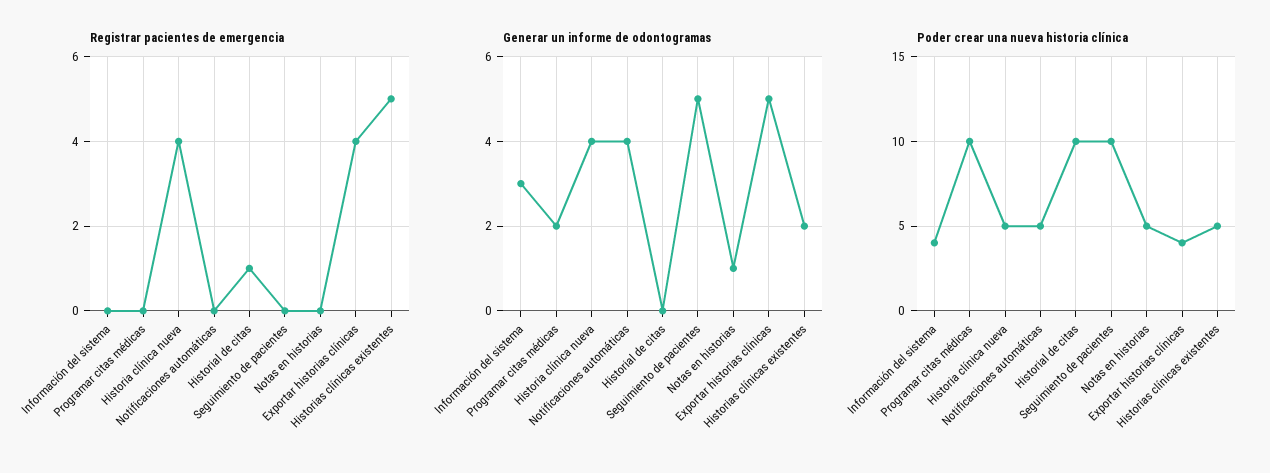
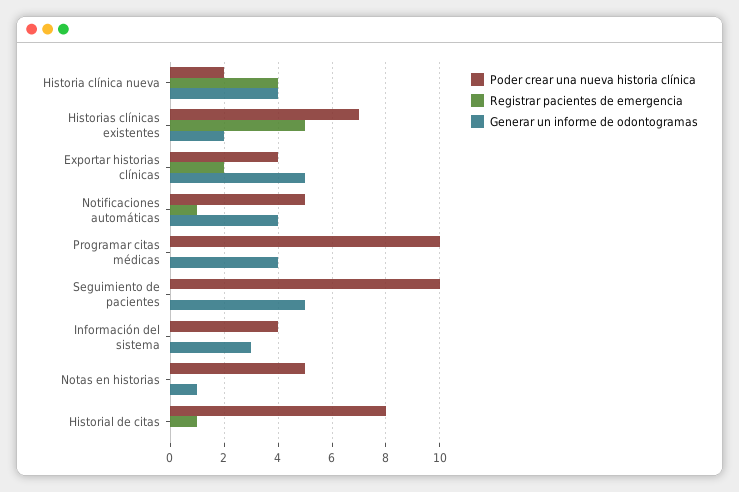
  {
    "Registrar pacientes de emergencia": {
      "Información del sistema": 0,
      "Programar citas médicas": 0,
      "Historia clínica nueva": 4,
-     "Notificaciones automáticas": 0,
+     "Notificaciones automáticas": 1,
      "Historial de citas": 1,
      "Seguimiento de pacientes": 0,
      "Notas en historias": 0,
-     "Exportar historias clínicas": 4,
+     "Exportar historias clínicas": 2,
      "Historias clínicas existentes": 5
    },
    "Generar un informe de odontogramas": {
      "Información del sistema": 3,
-     "Programar citas médicas": 2,
+     "Programar citas médicas": 4,
      "Historia clínica nueva": 4,
      "Notificaciones automáticas": 4,
      "Historial de citas": 0,
      "Seguimiento de pacientes": 5,
      "Notas en historias": 1,
      "Exportar historias clínicas": 5,
      "Historias clínicas existentes": 2
    },
    "Poder crear una nueva historia clínica": {
      "Información del sistema": 4,
      "Programar citas médicas": 10,
-     "Historia clínica nueva": 5,
+     "Historia clínica nueva": 2,
      "Notificaciones automáticas": 5,
-     "Historial de citas": 10,
+     "Historial de citas": 8,
      "Seguimiento de pacientes": 10,
      "Notas en historias": 5,
      "Exportar historias clínicas": 4,
-     "Historias clínicas existentes": 5
+     "Historias clínicas existentes": 7
    }
  }

